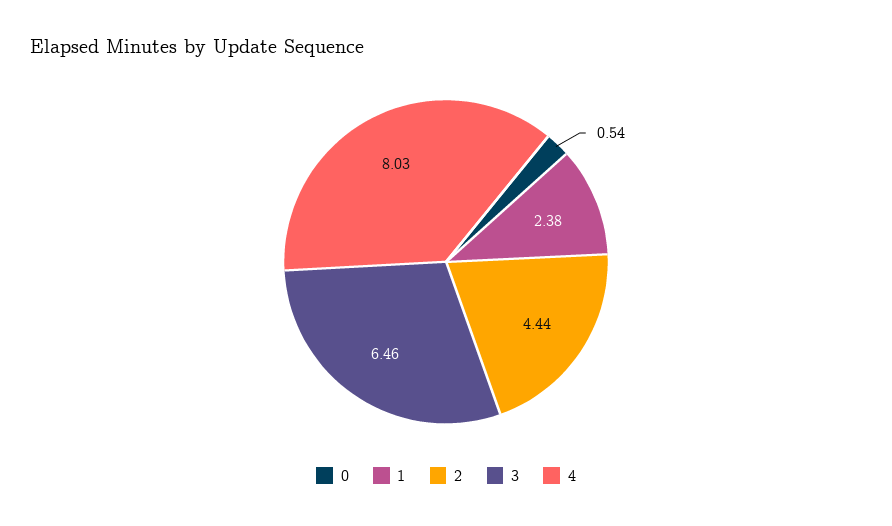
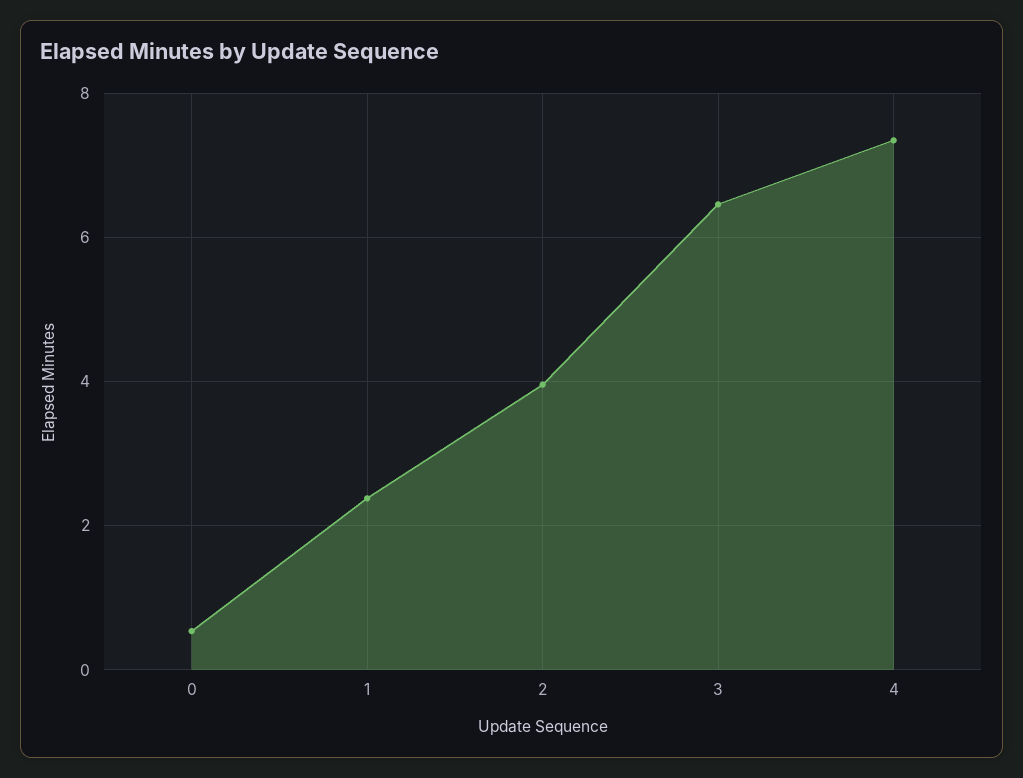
  {
    "0": 0.54,
    "1": 2.38,
-   "2": 4.44,
+   "2": 4,
    "3": 6.46,
-   "4": 8.03
+   "4": 7.4
  }

